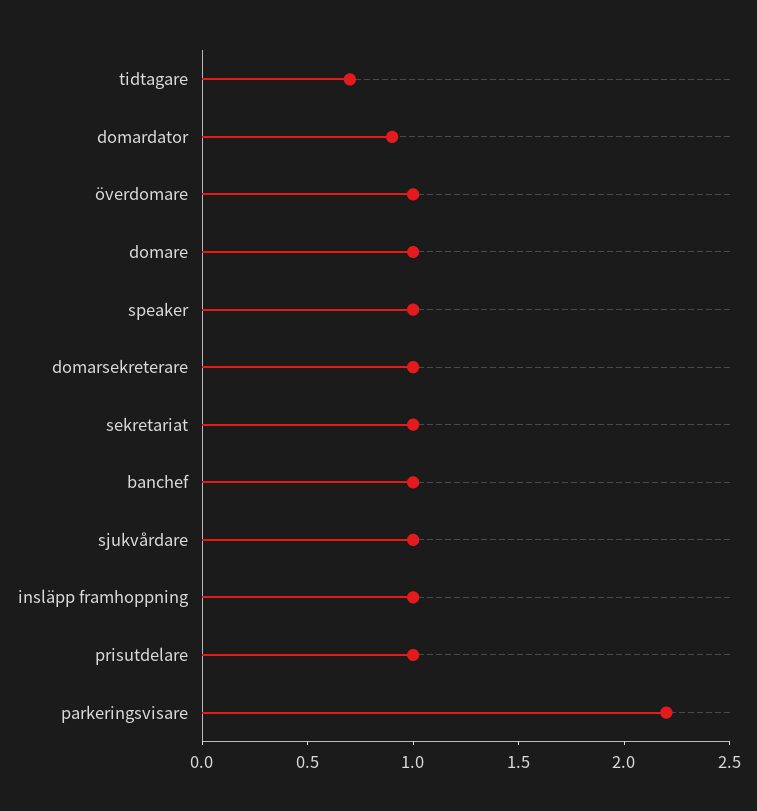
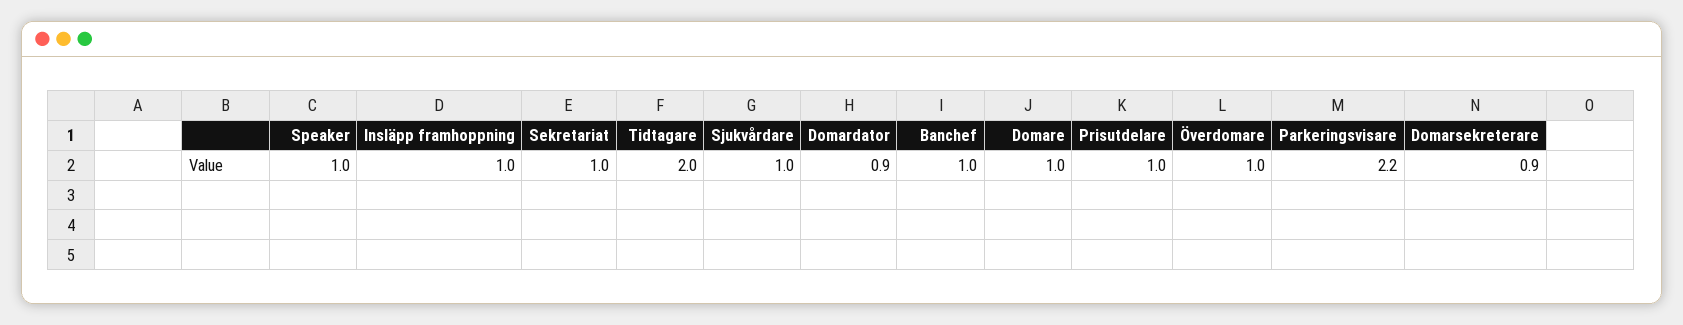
  {
-   "tidtagare": 0.7,
+   "tidtagare": 2,
    "domardator": 0.9,
    "överdomare": 1,
    "domare": 1,
    "speaker": 1,
-   "domarsekreterare": 1,
+   "domarsekreterare": 0.9,
    "sekretariat": 1,
    "banchef": 1,
    "sjukvårdare": 1,
    "insläpp framhoppning": 1,
    "prisutdelare": 1,
    "parkeringsvisare": 2.2
  }

